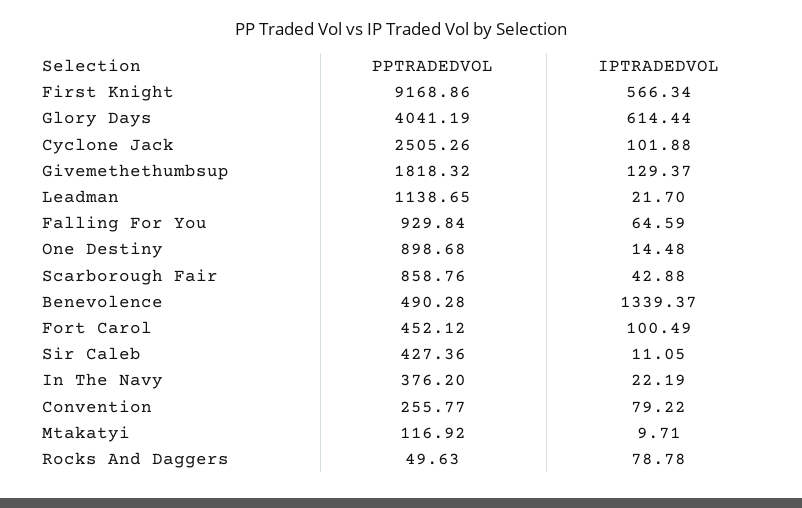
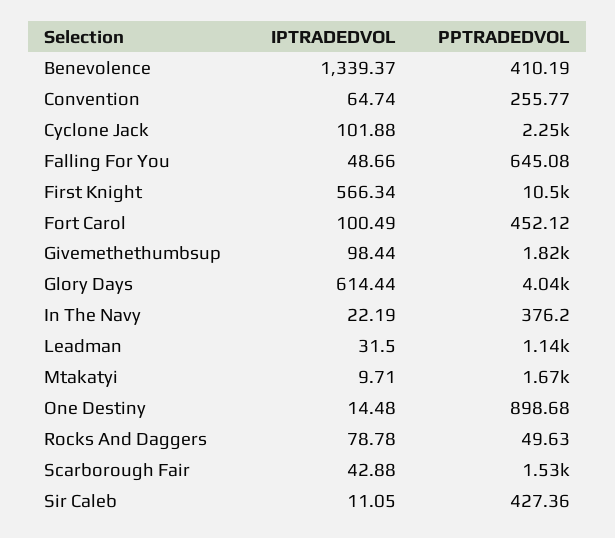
  {
    "PPTRADEDVOL": {
-     "First Knight": 9168.86,
+     "First Knight": 10500,
      "Glory Days": 4041.19,
-     "Cyclone Jack": 2505.26,
+     "Cyclone Jack": 2250,
      "Givemethethumbsup": 1818.32,
      "Leadman": 1138.65,
-     "Falling For You": 929.84,
+     "Falling For You": 645.08,
      "One Destiny": 898.68,
-     "Scarborough Fair": 858.76,
+     "Scarborough Fair": 1530,
-     "Benevolence": 490.28,
+     "Benevolence": 410.19,
      "Fort Carol": 452.12,
      "Sir Caleb": 427.36,
      "In The Navy": 376.2,
      "Convention": 255.77,
-     "Mtakatyi": 116.92,
+     "Mtakatyi": 1670,
      "Rocks And Daggers": 49.63
    },
    "IPTRADEDVOL": {
      "First Knight": 566.34,
      "Glory Days": 614.44,
      "Cyclone Jack": 101.88,
-     "Givemethethumbsup": 129.37,
+     "Givemethethumbsup": 98.44,
-     "Leadman": 21.7,
+     "Leadman": 31.5,
-     "Falling For You": 64.59,
+     "Falling For You": 48.66,
      "One Destiny": 14.48,
      "Scarborough Fair": 42.88,
      "Benevolence": 1339.37,
      "Fort Carol": 100.49,
      "Sir Caleb": 11.05,
      "In The Navy": 22.19,
-     "Convention": 79.22,
+     "Convention": 64.74,
      "Mtakatyi": 9.71,
      "Rocks And Daggers": 78.78
    }
  }

